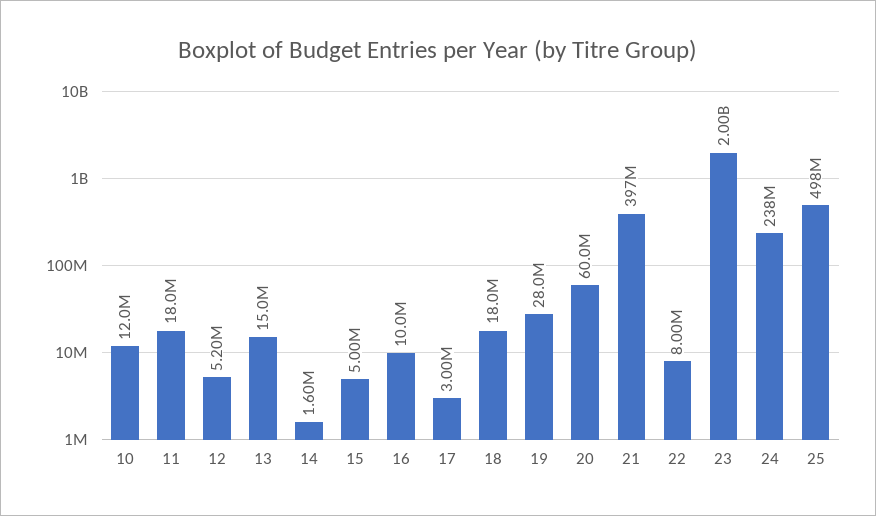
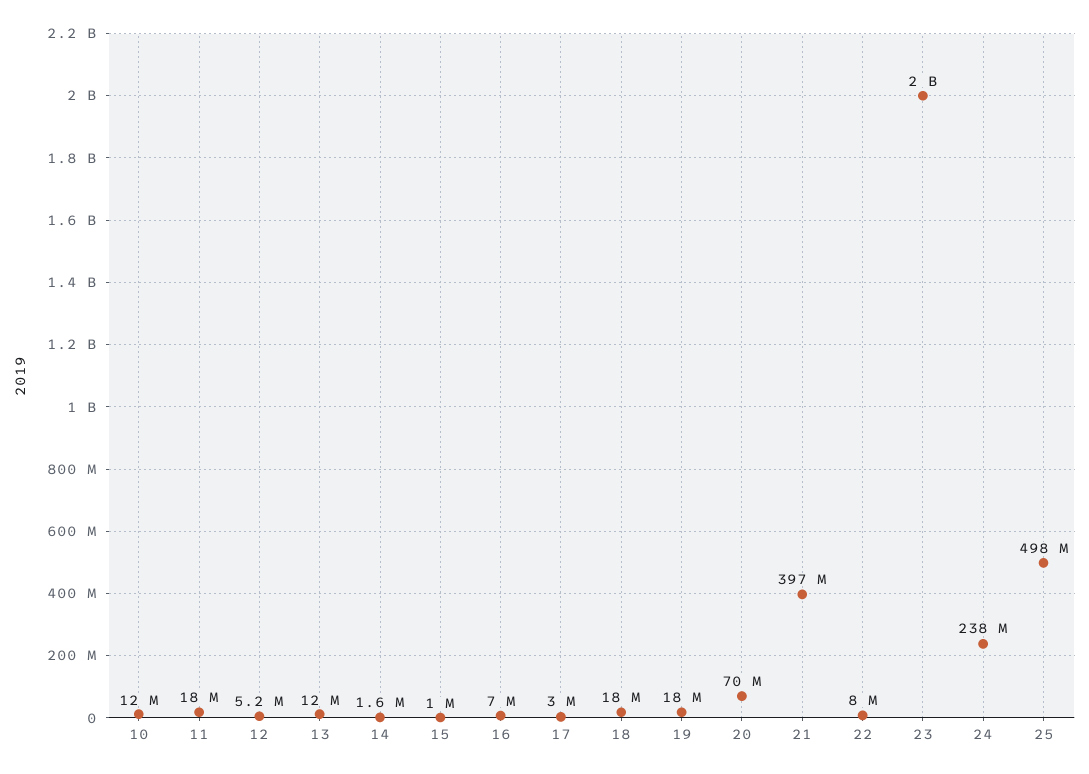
  {
    "10": 12000000,
    "11": 18000000,
    "12": 5200000,
-   "13": 15000000,
+   "13": 12000000,
    "14": 1600000,
-   "15": 5000000,
+   "15": 1000000,
-   "16": 10000000,
+   "16": 7000000,
    "17": 3000000,
    "18": 18000000,
-   "19": 28000000,
+   "19": 18000000,
-   "20": 60000000,
+   "20": 70000000,
    "21": 397000000,
    "22": 8000000,
    "23": 2000000000,
    "24": 238000000,
    "25": 498000000
  }

